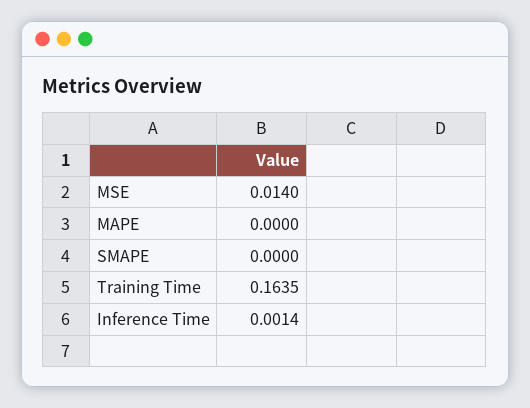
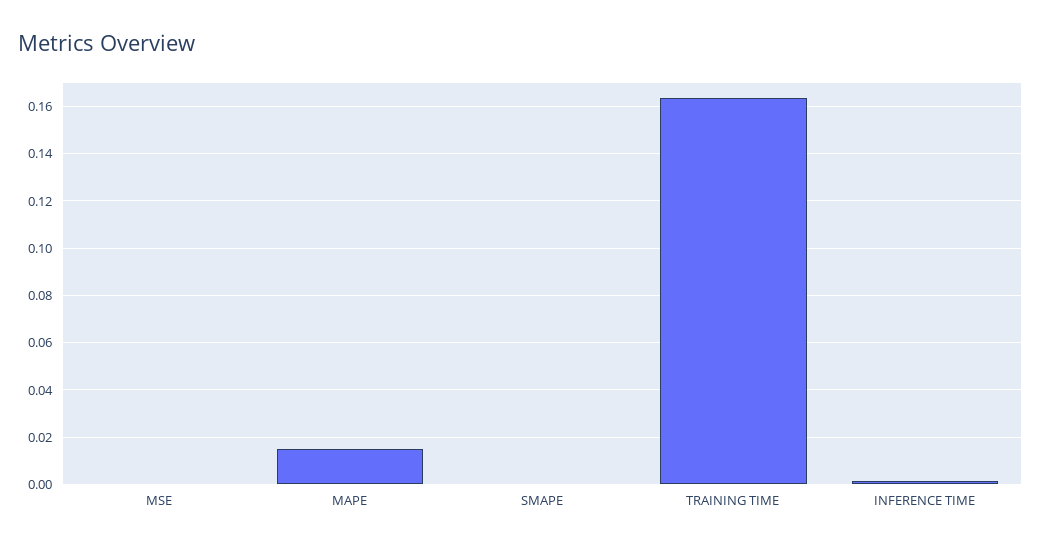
  {
-   "MSE": 0.014,
+   "MSE": 0,
-   "MAPE": 0,
+   "MAPE": 0.015,
    "SMAPE": 0,
    "Training Time": 0.1635,
    "Inference Time": 0.0014
  }

